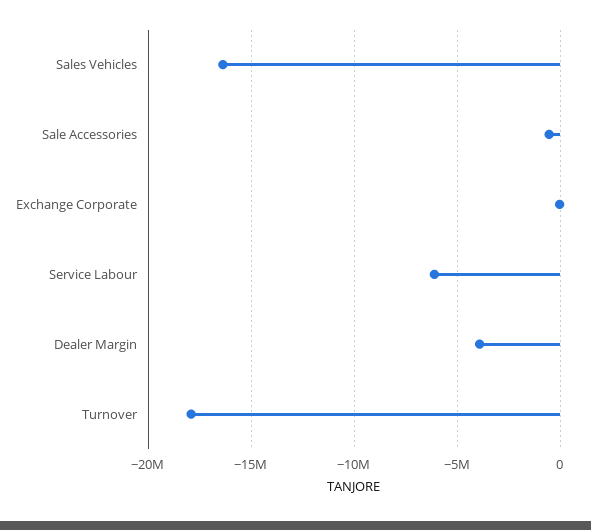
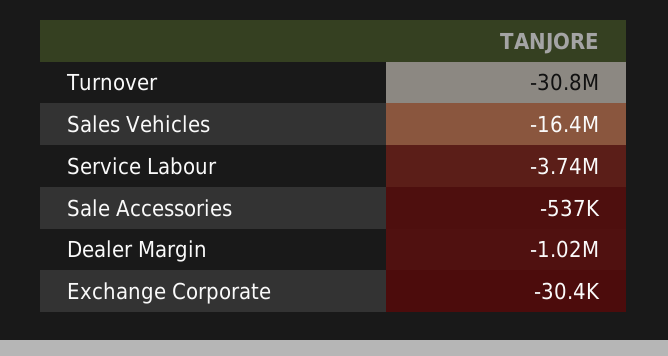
  {
    "Sales Vehicles": -16400000,
    "Sale Accessories": -537000,
    "Exchange Corporate": -30400,
-   "Service Labour": -6000000,
+   "Service Labour": -3740000,
-   "Dealer Margin": -4000000,
+   "Dealer Margin": -1020000,
-   "Turnover": -18000000
+   "Turnover": -30800000
  }

